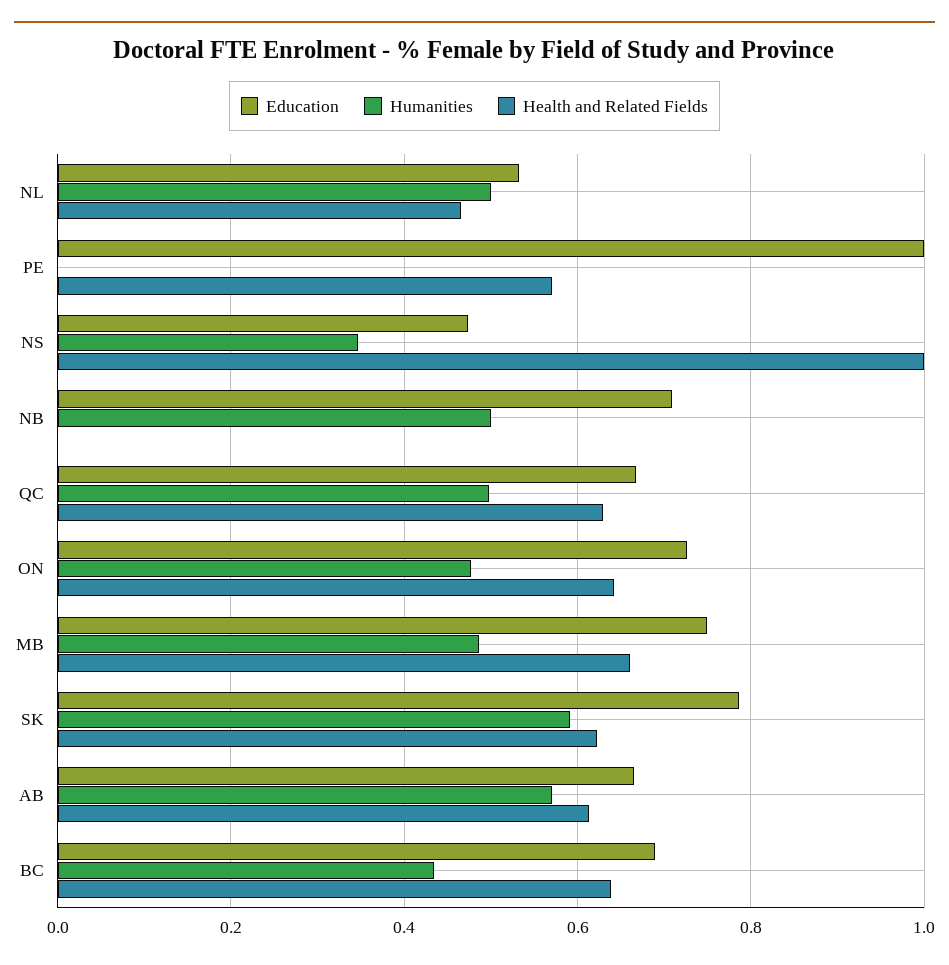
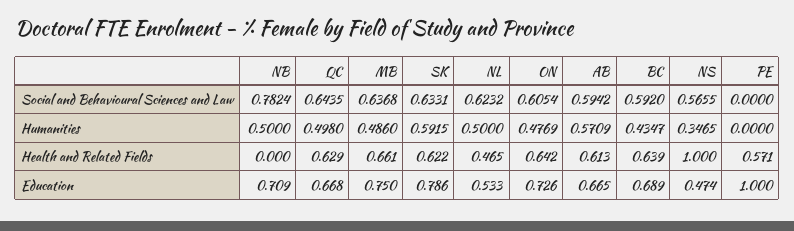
  {
    "Education": {
      "NL": 0.533,
      "PE": 1,
      "NS": 0.474,
      "NB": 0.709,
      "QC": 0.668,
      "ON": 0.726,
      "MB": 0.75,
      "SK": 0.786,
      "AB": 0.665,
      "BC": 0.689
    },
    "Humanities": {
      "NL": 0.5,
      "PE": 0,
      "NS": 0.3465,
      "NB": 0.5,
      "QC": 0.498,
      "ON": 0.4769,
      "MB": 0.486,
      "SK": 0.5915,
      "AB": 0.5709,
      "BC": 0.4347
    },
    "Health and Related Fields": {
      "NL": 0.465,
      "PE": 0.571,
      "NS": 1,
      "NB": 0,
      "QC": 0.629,
      "ON": 0.642,
      "MB": 0.661,
      "SK": 0.622,
      "AB": 0.613,
      "BC": 0.639
-   }
+   },
+   "Social and Behavioural Sciences and Law": {
+     "NB": 0.7824,
+     "QC": 0.6435,
+     "MB": 0.6368,
+     "SK": 0.6331,
+     "NL": 0.6232,
+     "ON": 0.6054,
+     "AB": 0.5942,
+     "BC": 0.592,
+     "NS": 0.5655,
+     "PE": 0
+   }
  }

